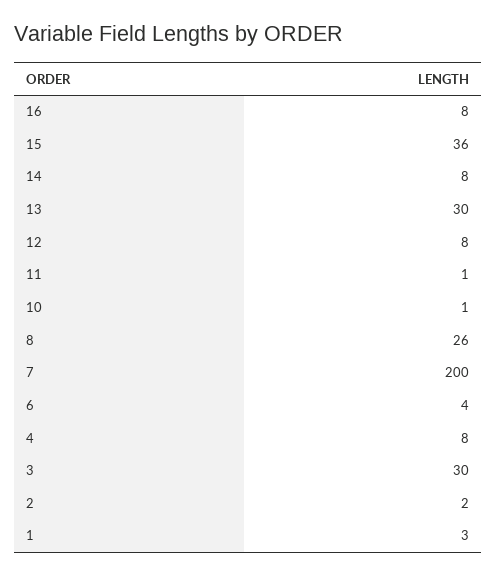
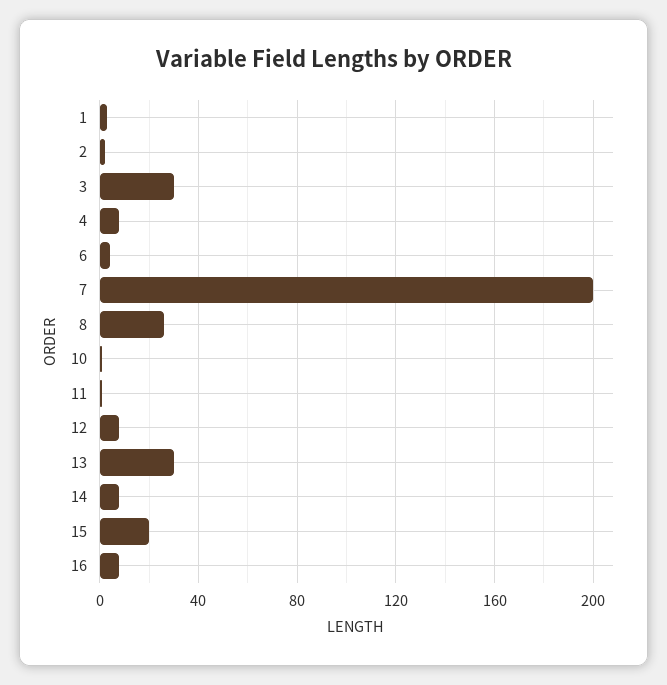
  {
    "16": 8,
-   "15": 36,
+   "15": 20,
    "14": 8,
    "13": 30,
    "12": 8,
    "11": 1,
    "10": 1,
    "8": 26,
    "7": 200,
    "6": 4,
    "4": 8,
    "3": 30,
    "2": 2,
    "1": 3
  }

